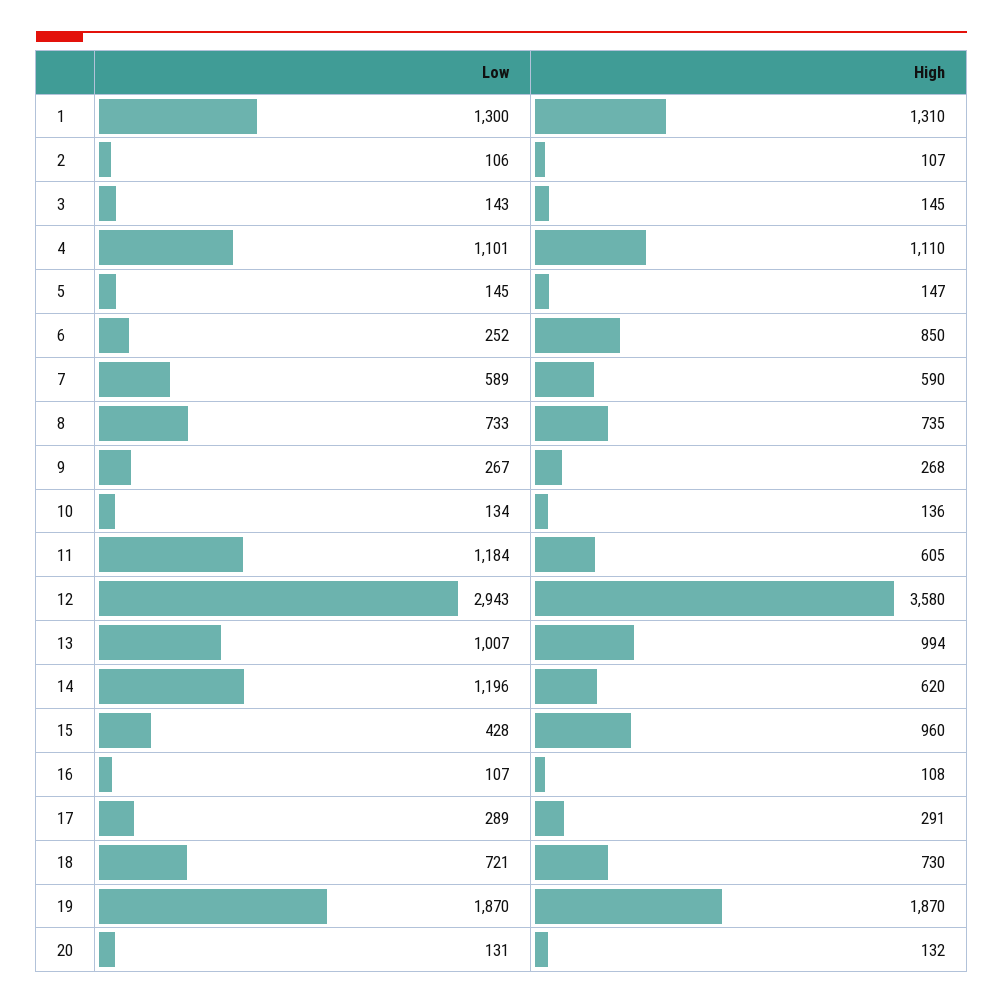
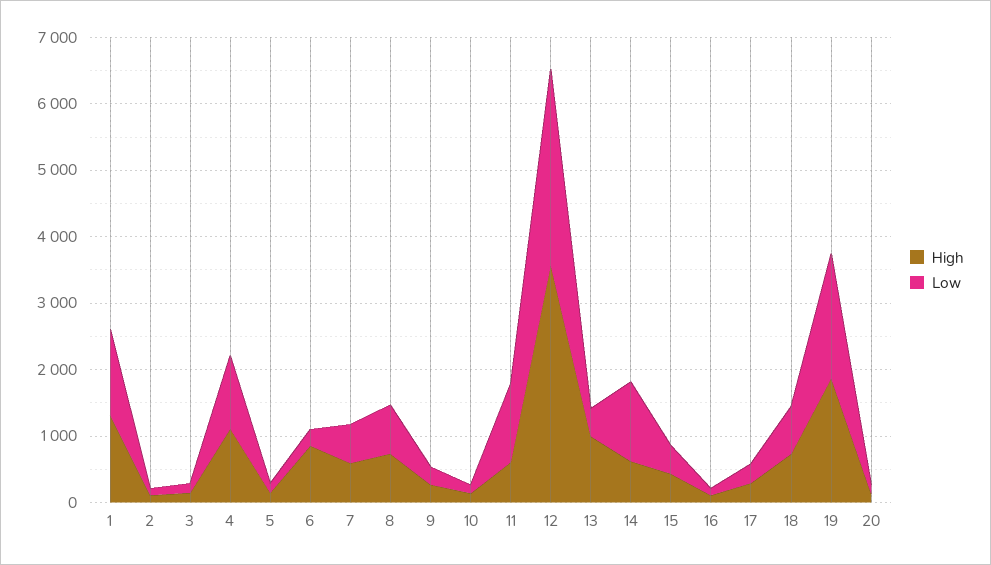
  {
    "Low": {
      "1": 1300,
      "2": 106,
      "3": 143,
      "4": 1101,
      "5": 145,
      "6": 252,
      "7": 589,
      "8": 733,
      "9": 267,
      "10": 134,
      "11": 1184,
      "12": 2943,
-     "13": 1007,
+     "13": 400,
      "14": 1196,
      "15": 428,
      "16": 107,
      "17": 289,
      "18": 721,
      "19": 1870,
      "20": 131
    },
    "High": {
      "1": 1310,
      "2": 107,
      "3": 145,
      "4": 1110,
      "5": 147,
      "6": 850,
      "7": 590,
      "8": 735,
      "9": 268,
      "10": 136,
      "11": 605,
      "12": 3580,
      "13": 994,
      "14": 620,
-     "15": 960,
+     "15": 400,
      "16": 108,
      "17": 291,
      "18": 730,
      "19": 1870,
      "20": 132
    }
  }

